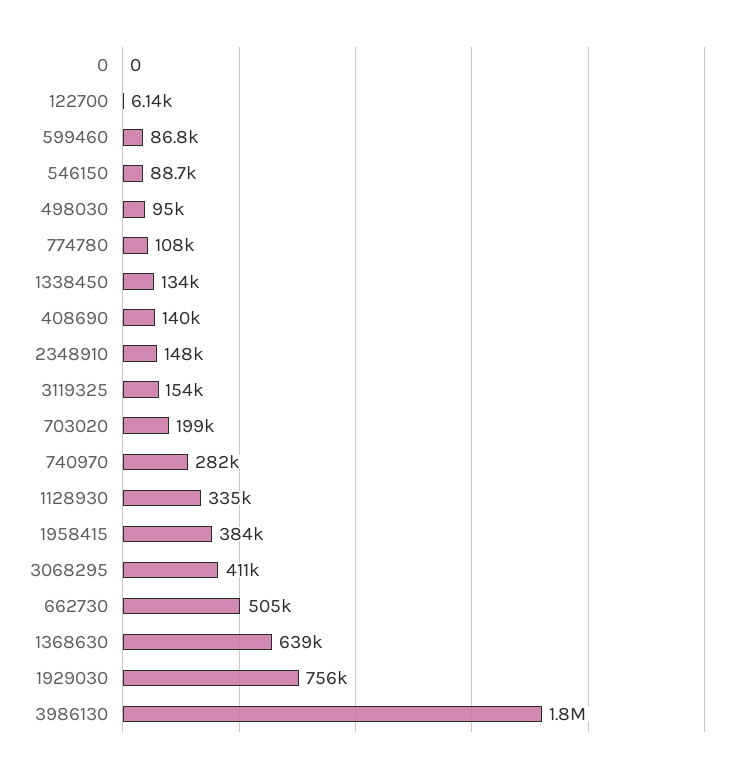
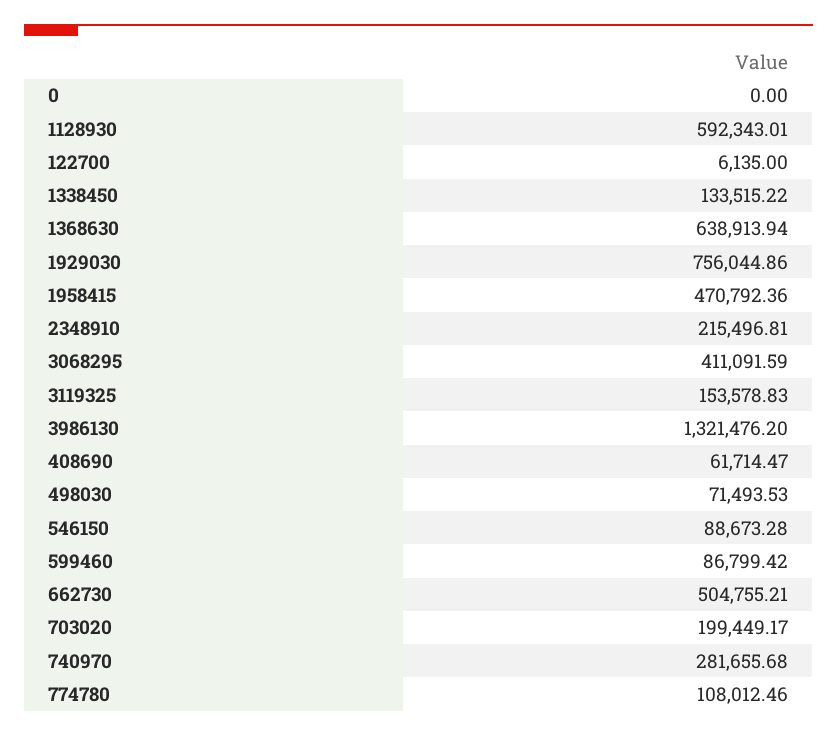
  {
    "0": 0,
    "122700": 6135,
    "599460": 86799.42,
    "546150": 88673.28,
-   "498030": 95000,
+   "498030": 71493.53,
    "774780": 108012.46,
    "1338450": 133515.22,
-   "408690": 140000,
+   "408690": 61714.47,
-   "2348910": 148000,
+   "2348910": 215496.81,
    "3119325": 153578.83,
    "703020": 199449.17,
    "740970": 281655.68,
-   "1128930": 335000,
+   "1128930": 592343.01,
-   "1958415": 384000,
+   "1958415": 470792.36,
    "3068295": 411091.59,
    "662730": 504755.21,
    "1368630": 638913.94,
    "1929030": 756044.86,
-   "3986130": 1800000
+   "3986130": 1321476.2
  }

